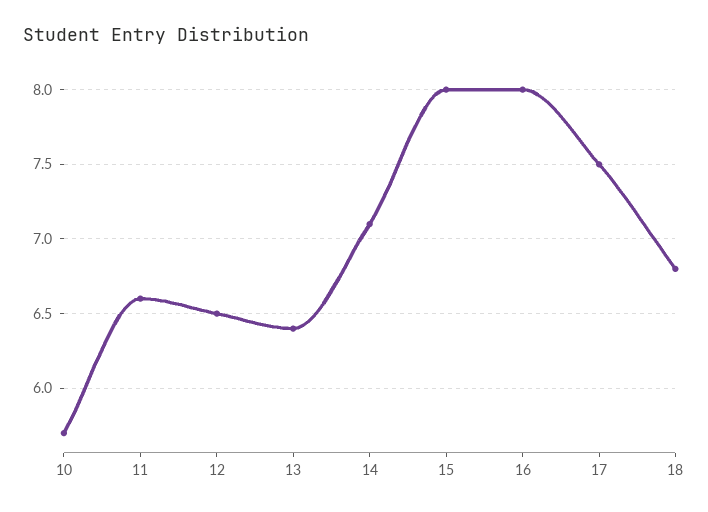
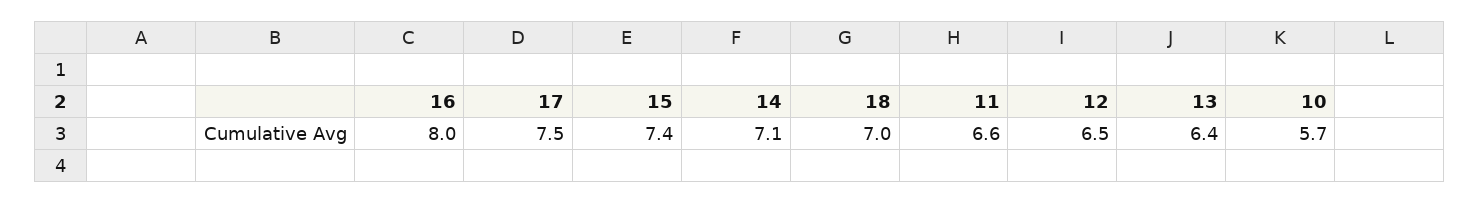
  {
    "10": 5.7,
    "11": 6.6,
    "12": 6.5,
    "13": 6.4,
    "14": 7.1,
-   "15": 8,
+   "15": 7.4,
    "16": 8,
    "17": 7.5,
-   "18": 6.8
+   "18": 7
  }

